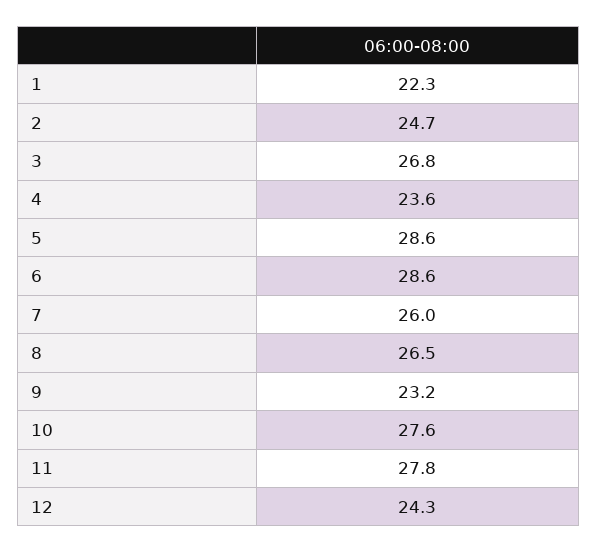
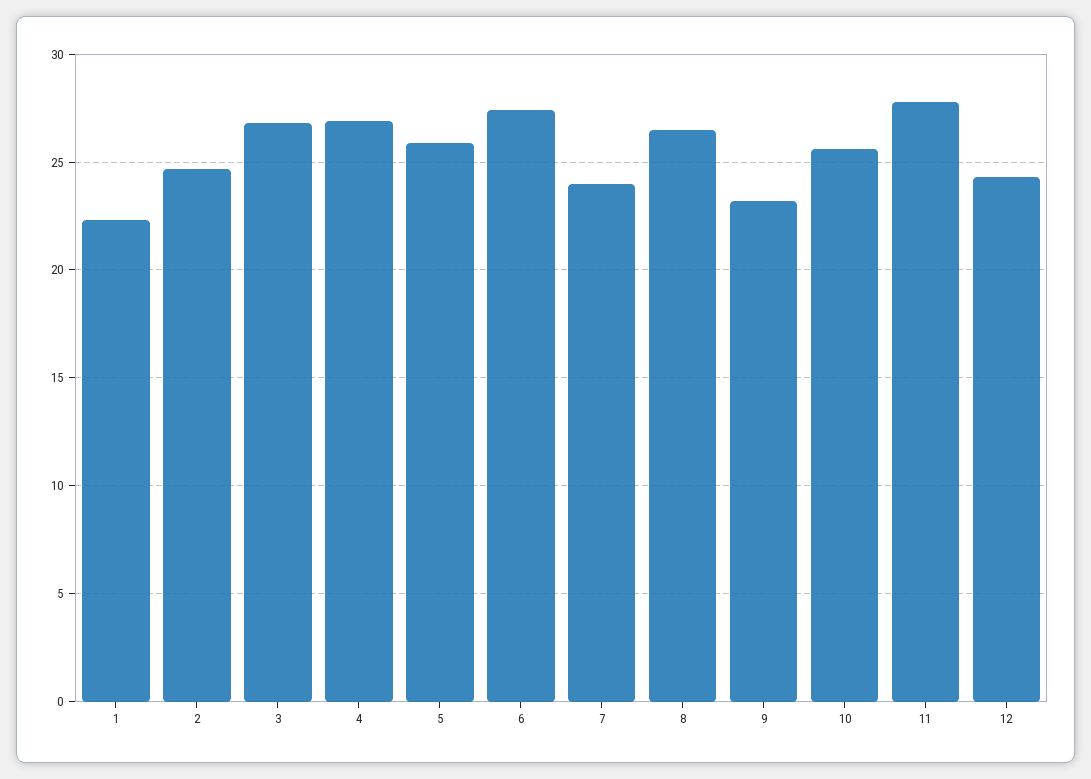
  {
    "1": 22.3,
    "2": 24.7,
    "3": 26.8,
-   "4": 23.6,
+   "4": 27,
-   "5": 28.6,
+   "5": 26,
-   "6": 28.6,
+   "6": 27.5,
-   "7": 26,
+   "7": 24,
    "8": 26.5,
    "9": 23.2,
-   "10": 27.6,
+   "10": 25.5,
    "11": 27.8,
    "12": 24.3
  }

